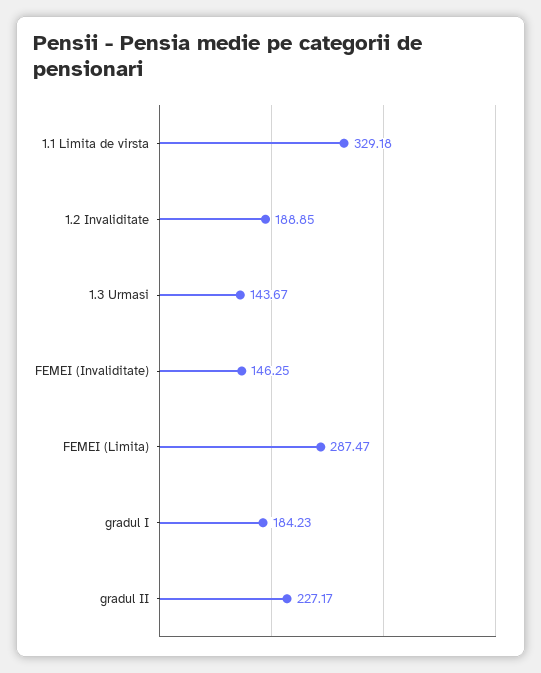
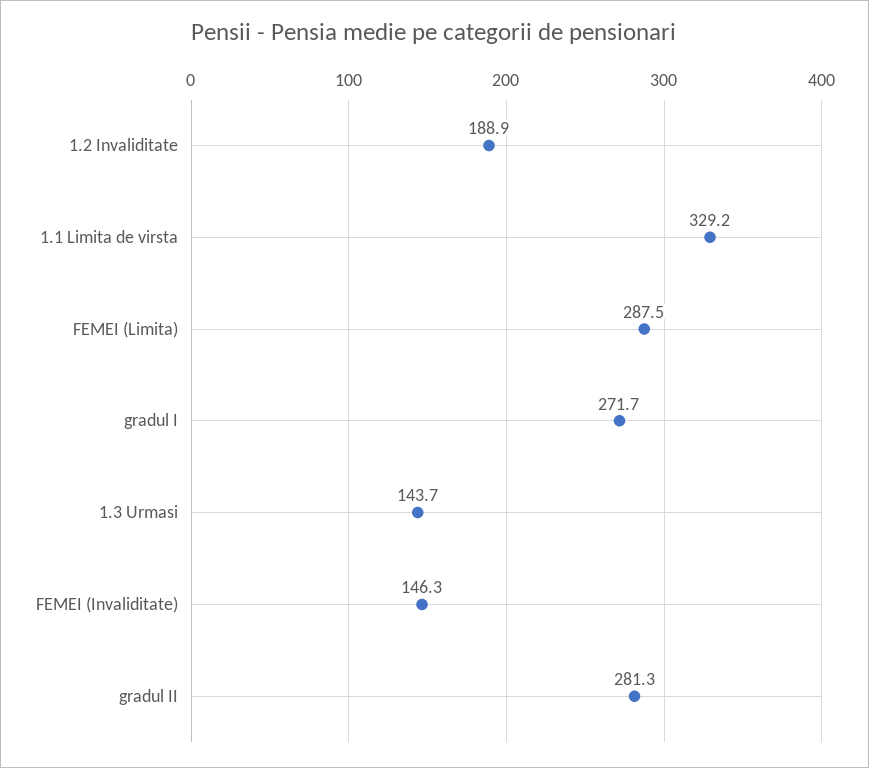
  {
    "1.1 Limita de virsta": 329.18,
    "1.2 Invaliditate": 188.85,
    "1.3 Urmasi": 143.67,
    "FEMEI (Invaliditate)": 146.25,
    "FEMEI (Limita)": 287.47,
-   "gradul I": 184.23,
+   "gradul I": 271.7,
-   "gradul II": 227.17
+   "gradul II": 281.3
  }

